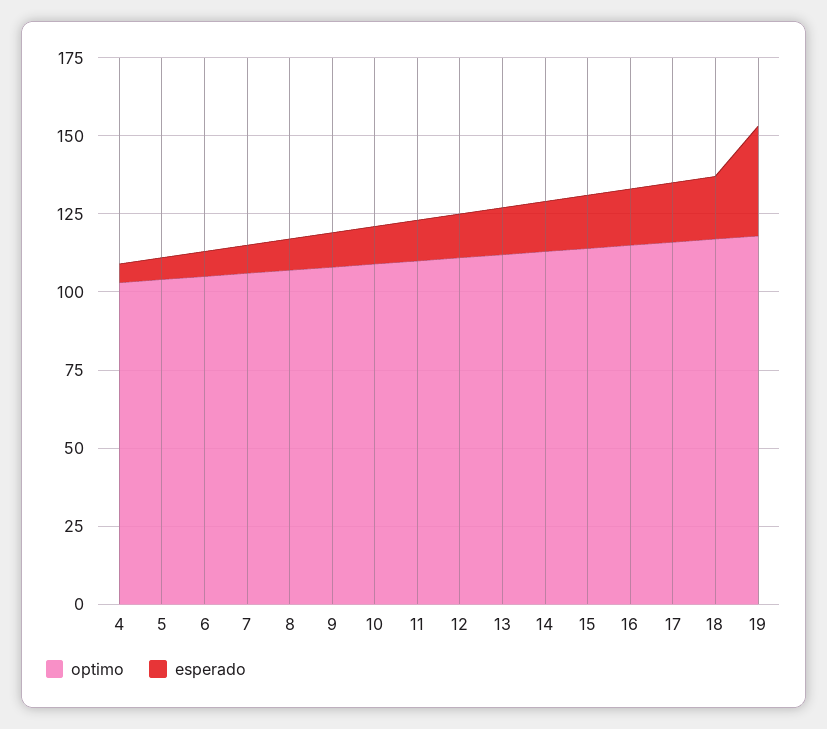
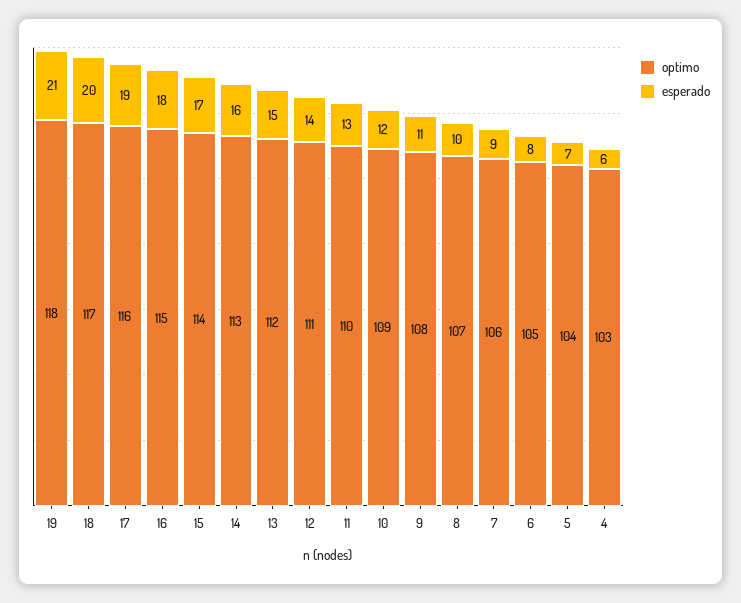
  {
    "optimo": {
      "4": 103,
      "5": 104,
      "6": 105,
      "7": 106,
      "8": 107,
      "9": 108,
      "10": 109,
      "11": 110,
      "12": 111,
      "13": 112,
      "14": 113,
      "15": 114,
      "16": 115,
      "17": 116,
      "18": 117,
      "19": 118
    },
    "esperado": {
      "4": 6,
      "5": 7,
      "6": 8,
      "7": 9,
      "8": 10,
      "9": 11,
      "10": 12,
      "11": 13,
      "12": 14,
      "13": 15,
      "14": 16,
      "15": 17,
      "16": 18,
      "17": 19,
      "18": 20,
-     "19": 35
+     "19": 21
    }
  }

